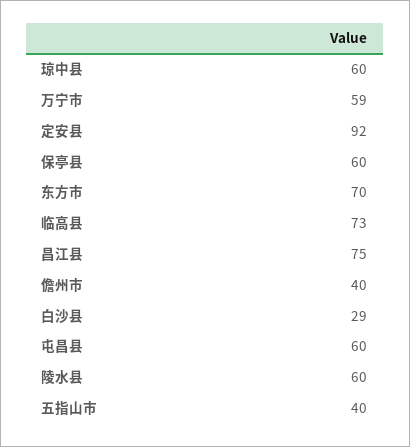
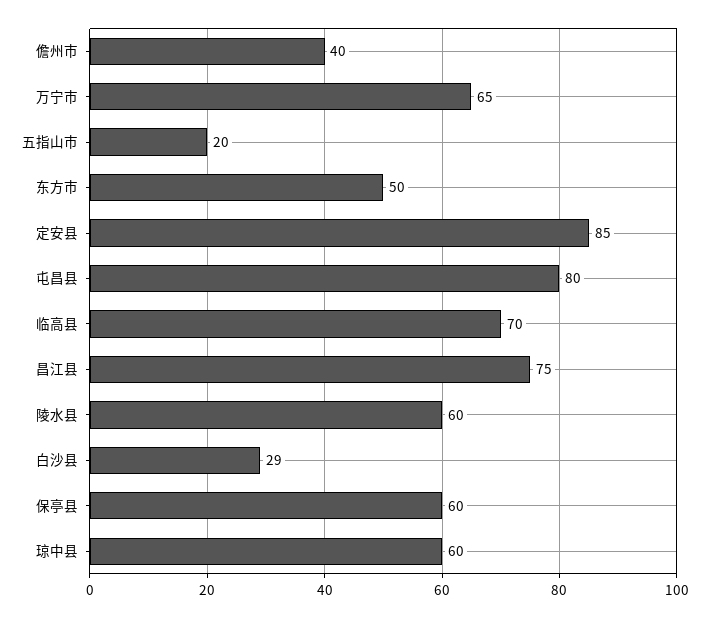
  {
    "琼中县": 60,
-   "万宁市": 59,
+   "万宁市": 65,
-   "定安县": 92,
+   "定安县": 85,
    "保亭县": 60,
-   "东方市": 70,
+   "东方市": 50,
-   "临高县": 73,
+   "临高县": 70,
    "昌江县": 75,
    "儋州市": 40,
    "白沙县": 29,
-   "屯昌县": 60,
+   "屯昌县": 80,
    "陵水县": 60,
-   "五指山市": 40
+   "五指山市": 20
  }

